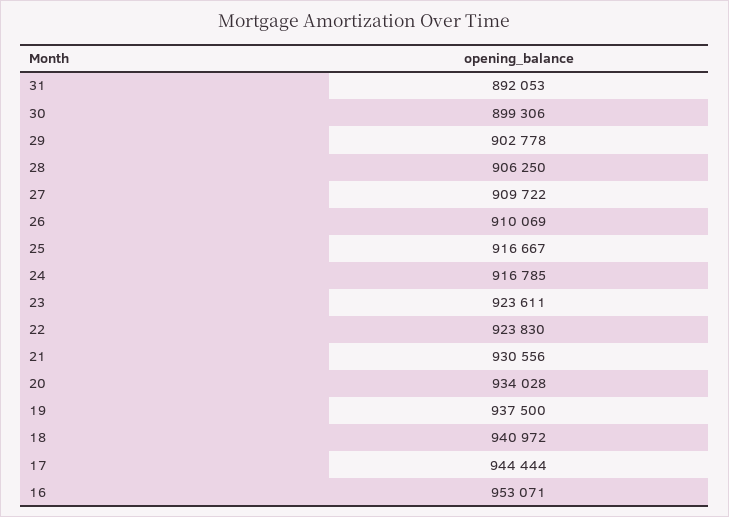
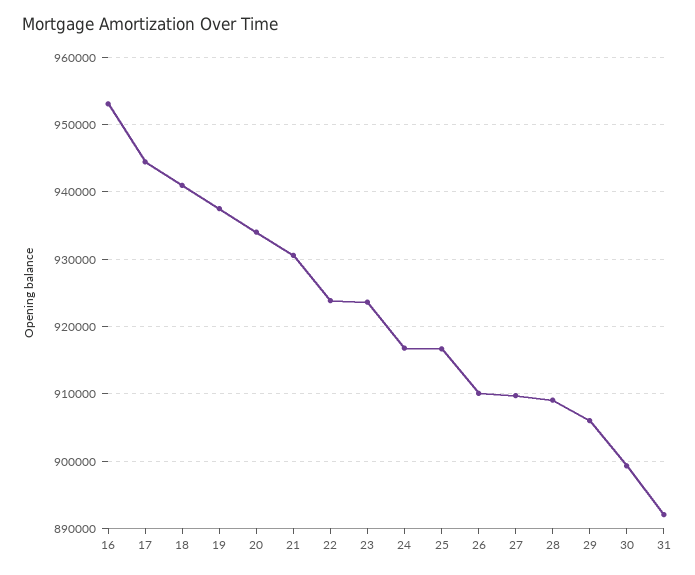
  {
    "31": 892053,
    "30": 899306,
-   "29": 902778,
+   "29": 906000,
-   "28": 906250,
+   "28": 909000,
    "27": 909722,
    "26": 910069,
    "25": 916667,
    "24": 916785,
    "23": 923611,
    "22": 923830,
    "21": 930556,
    "20": 934028,
    "19": 937500,
    "18": 940972,
    "17": 944444,
    "16": 953071
  }

